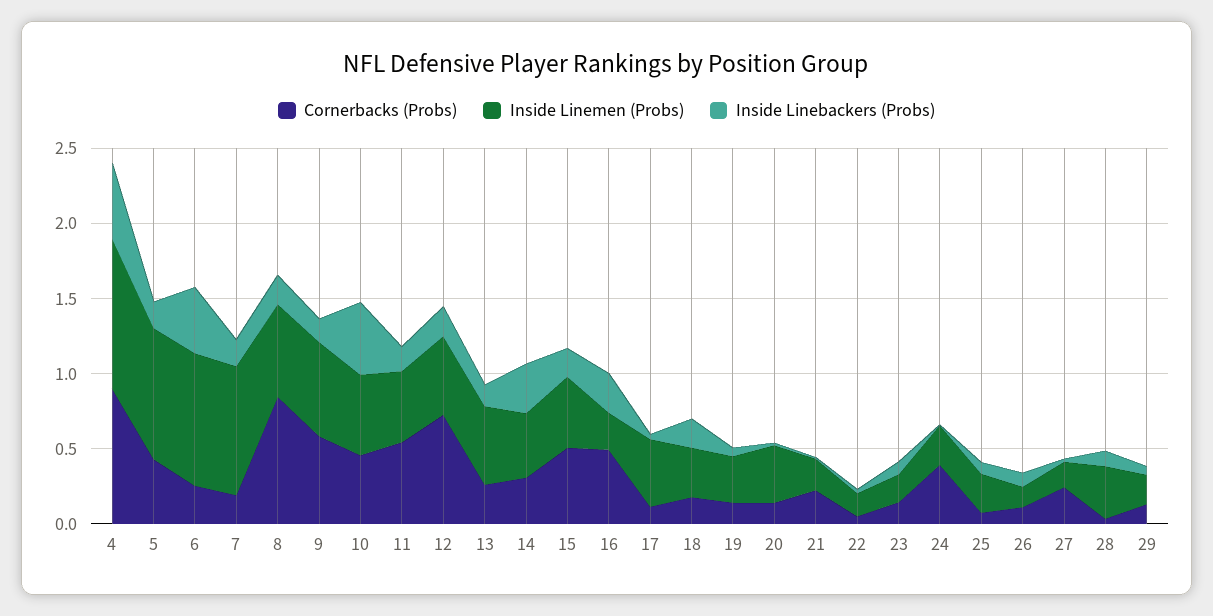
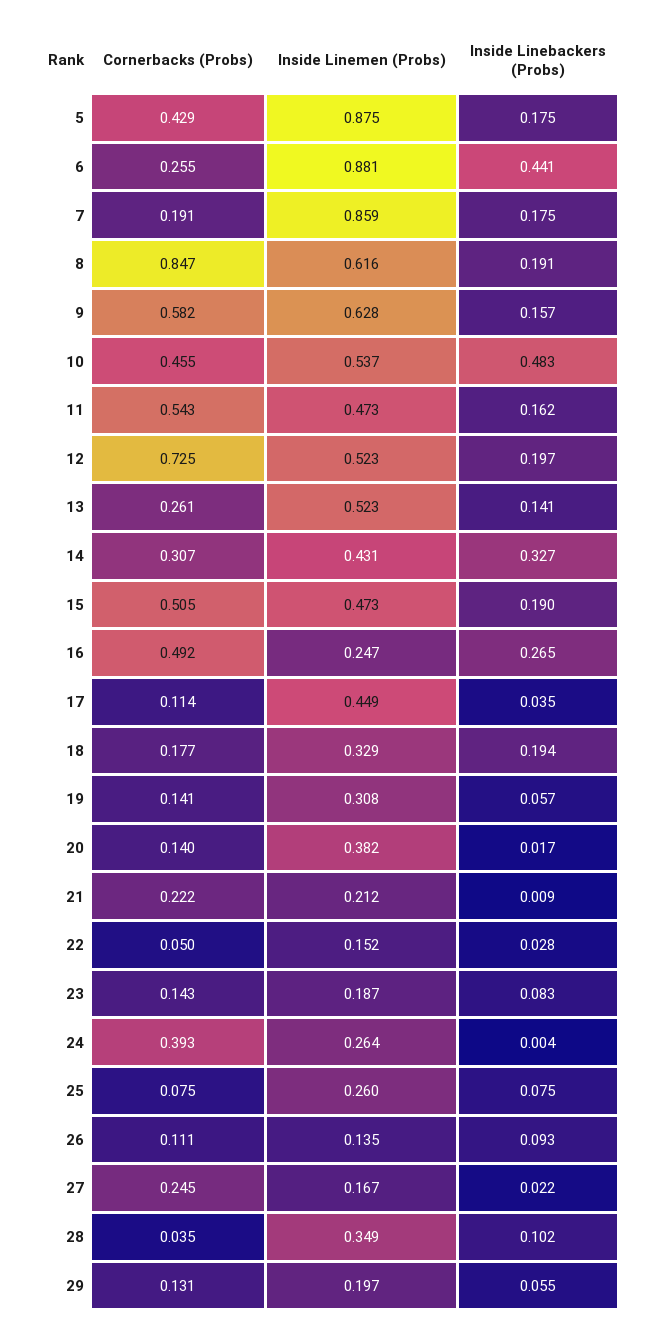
  {
    "Cornerbacks (Probs)": {
-     "4": 0.9,
      "5": 0.429,
      "6": 0.255,
      "7": 0.191,
      "8": 0.847,
      "9": 0.582,
      "10": 0.455,
      "11": 0.543,
      "12": 0.725,
      "13": 0.261,
      "14": 0.307,
      "15": 0.505,
      "16": 0.492,
      "17": 0.114,
      "18": 0.177,
      "19": 0.141,
      "20": 0.14,
      "21": 0.222,
      "22": 0.05,
      "23": 0.143,
      "24": 0.393,
      "25": 0.075,
      "26": 0.111,
      "27": 0.245,
      "28": 0.035,
      "29": 0.131
    },
    "Inside Linemen (Probs)": {
-     "4": 1,
      "5": 0.875,
      "6": 0.881,
      "7": 0.859,
      "8": 0.616,
      "9": 0.628,
      "10": 0.537,
      "11": 0.473,
      "12": 0.523,
      "13": 0.523,
      "14": 0.431,
      "15": 0.473,
      "16": 0.247,
      "17": 0.449,
      "18": 0.329,
      "19": 0.308,
      "20": 0.382,
      "21": 0.212,
      "22": 0.152,
      "23": 0.187,
      "24": 0.264,
      "25": 0.26,
      "26": 0.135,
      "27": 0.167,
      "28": 0.349,
      "29": 0.197
    },
    "Inside Linebackers (Probs)": {
-     "4": 0.5,
      "5": 0.175,
      "6": 0.441,
      "7": 0.175,
      "8": 0.191,
      "9": 0.157,
      "10": 0.483,
      "11": 0.162,
      "12": 0.197,
      "13": 0.141,
      "14": 0.327,
      "15": 0.19,
      "16": 0.265,
      "17": 0.035,
      "18": 0.194,
      "19": 0.057,
      "20": 0.017,
      "21": 0.009,
      "22": 0.028,
      "23": 0.083,
      "24": 0.004,
      "25": 0.075,
      "26": 0.093,
      "27": 0.022,
      "28": 0.102,
      "29": 0.055
    }
  }

